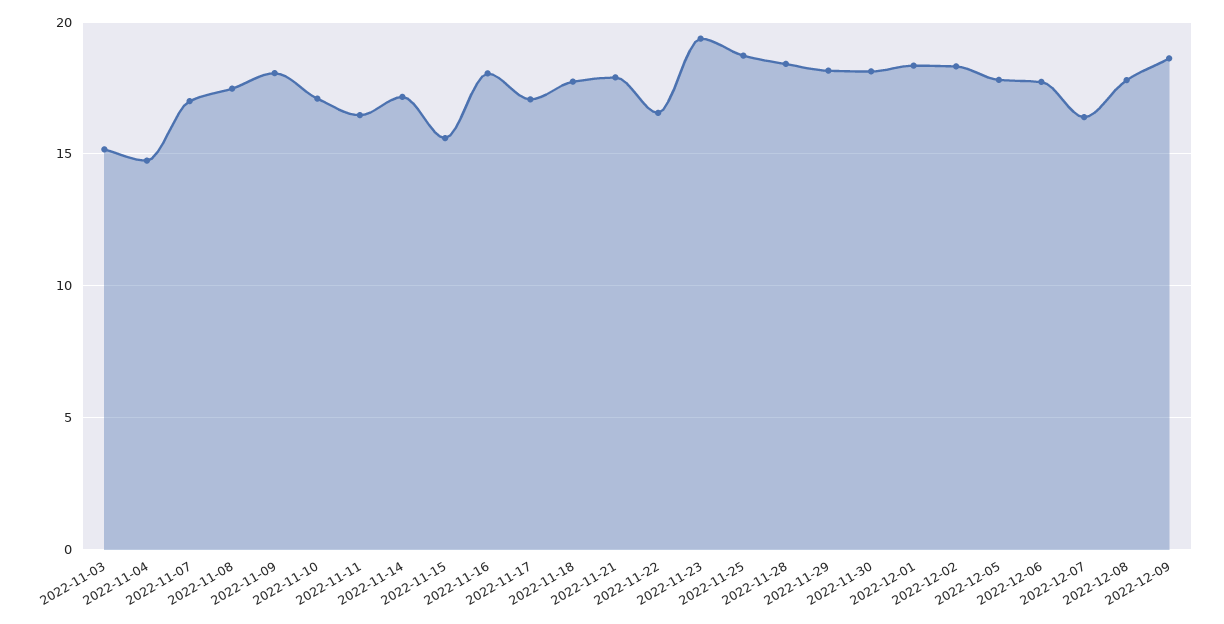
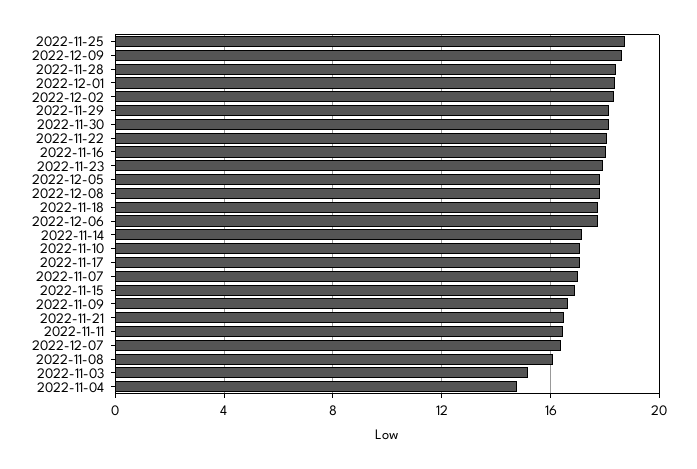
  {
    "2022-11-03": 15,
    "2022-11-04": 15,
    "2022-11-07": 17,
-   "2022-11-08": 17.5,
+   "2022-11-08": 16,
-   "2022-11-09": 18,
+   "2022-11-09": 16.5,
    "2022-11-10": 17,
    "2022-11-11": 16.5,
    "2022-11-14": 17,
-   "2022-11-15": 15.5,
+   "2022-11-15": 17,
    "2022-11-16": 18,
    "2022-11-17": 17,
    "2022-11-18": 17.5,
-   "2022-11-21": 18,
+   "2022-11-21": 16.5,
-   "2022-11-22": 16.5,
+   "2022-11-22": 18,
-   "2022-11-23": 19.5,
+   "2022-11-23": 18,
    "2022-11-25": 18.5,
    "2022-11-28": 18.5,
    "2022-11-29": 18,
    "2022-11-30": 18,
    "2022-12-01": 18.5,
    "2022-12-02": 18.5,
    "2022-12-05": 18,
    "2022-12-06": 17.5,
    "2022-12-07": 16.5,
    "2022-12-08": 18,
    "2022-12-09": 18.5
  }

